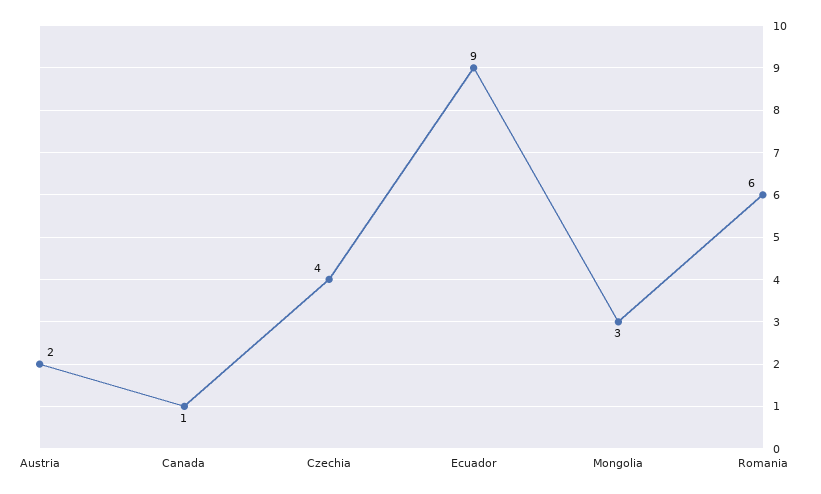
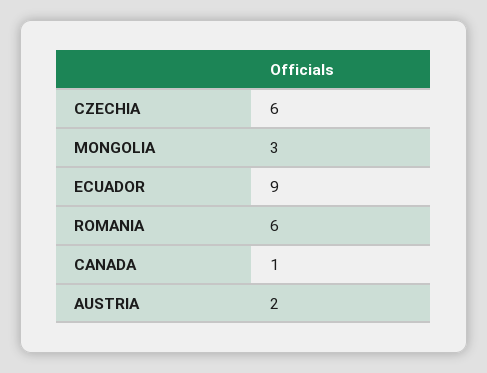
  {
    "Austria": 2,
    "Canada": 1,
-   "Czechia": 4,
+   "Czechia": 6,
    "Ecuador": 9,
    "Mongolia": 3,
    "Romania": 6
  }

